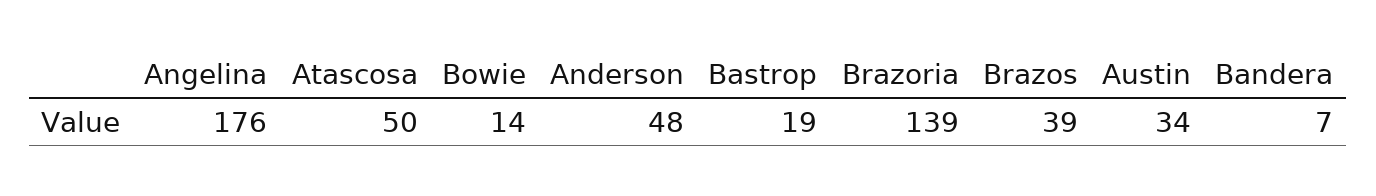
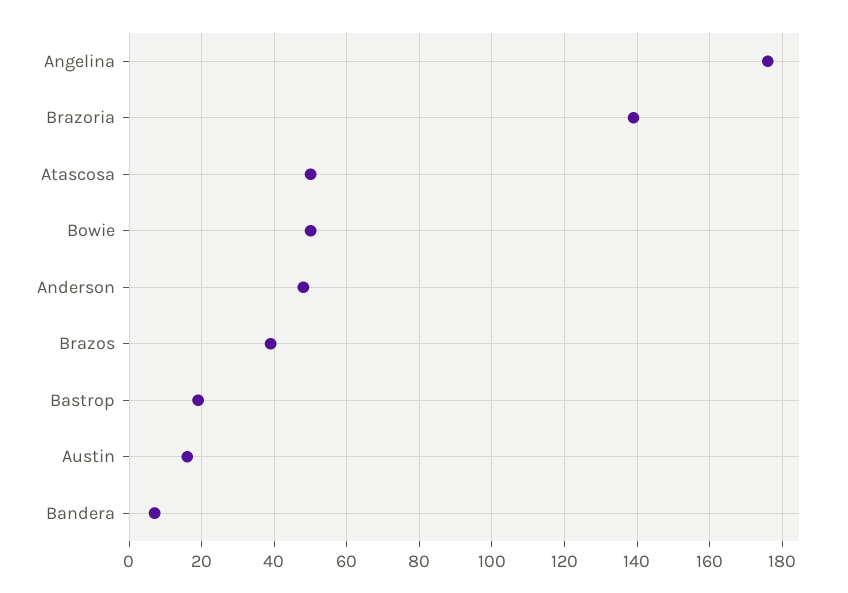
  {
    "Angelina": 176,
    "Atascosa": 50,
-   "Bowie": 14,
+   "Bowie": 50,
    "Anderson": 48,
    "Bastrop": 19,
    "Brazoria": 139,
    "Brazos": 39,
-   "Austin": 34,
+   "Austin": 15,
    "Bandera": 7
  }

